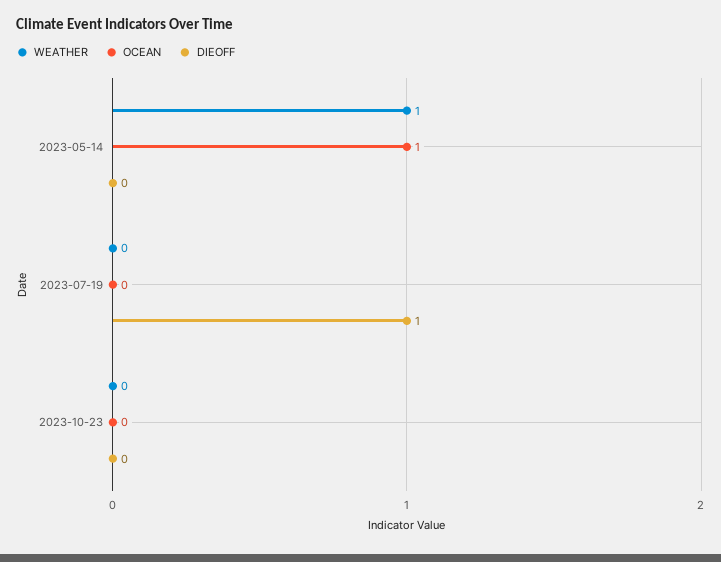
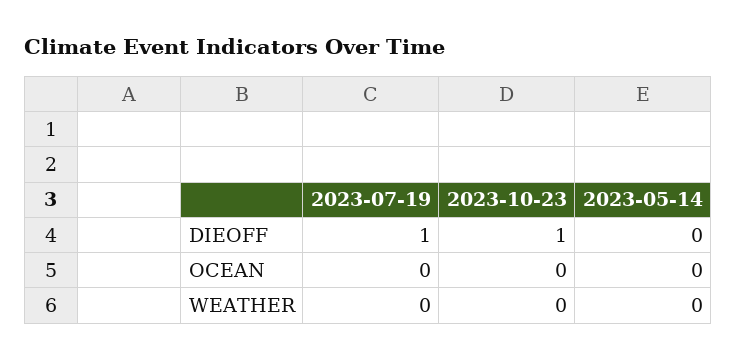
  {
    "WEATHER": {
-     "2023-05-14": 1,
+     "2023-05-14": 0,
      "2023-07-19": 0,
      "2023-10-23": 0
    },
    "OCEAN": {
-     "2023-05-14": 1,
+     "2023-05-14": 0,
      "2023-07-19": 0,
      "2023-10-23": 0
    },
    "DIEOFF": {
      "2023-05-14": 0,
      "2023-07-19": 1,
-     "2023-10-23": 0
+     "2023-10-23": 1
    }
  }

